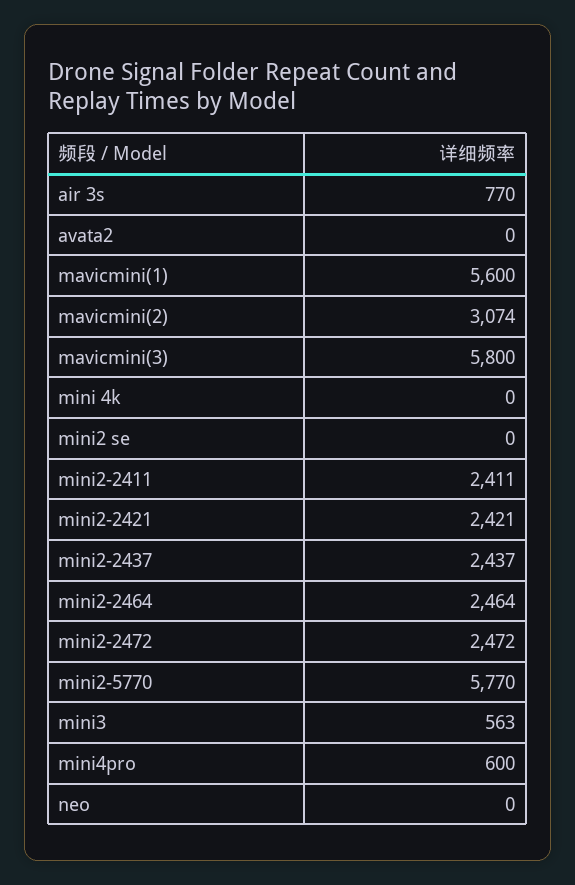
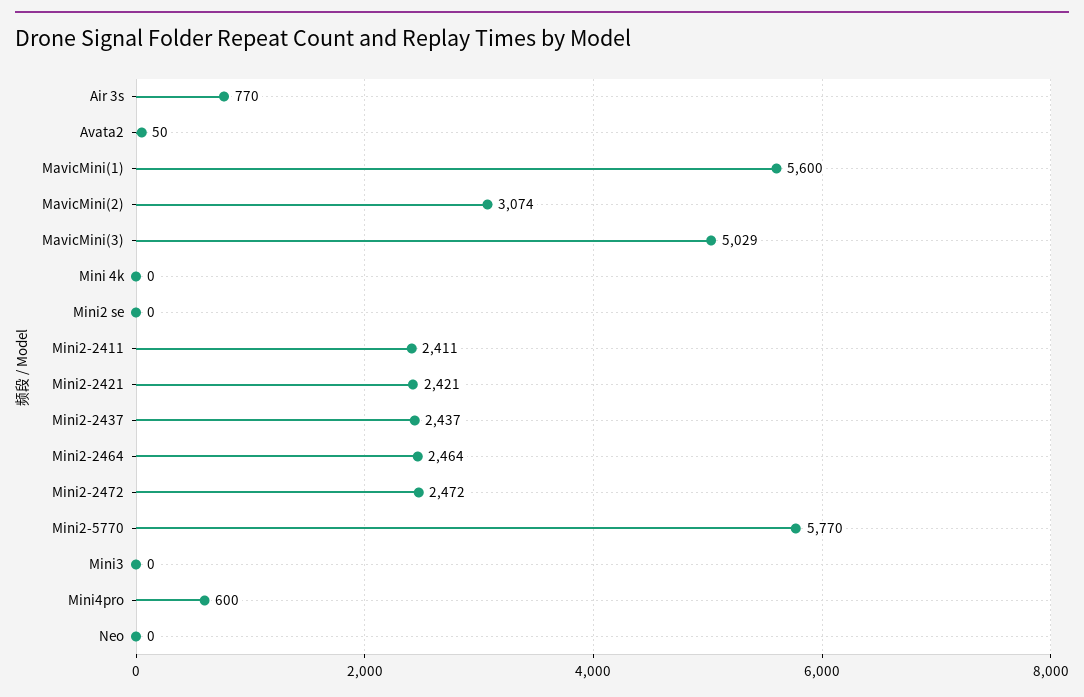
  {
    "air 3s": 770,
-   "avata2": 0,
+   "avata2": 50,
    "mavicmini(1)": 5600,
    "mavicmini(2)": 3074,
-   "mavicmini(3)": 5800,
+   "mavicmini(3)": 5029,
    "mini 4k": 0,
    "mini2 se": 0,
    "mini2-2411": 2411,
    "mini2-2421": 2421,
    "mini2-2437": 2437,
    "mini2-2464": 2464,
    "mini2-2472": 2472,
    "mini2-5770": 5770,
-   "mini3": 563,
+   "mini3": 0,
    "mini4pro": 600,
    "neo": 0
  }

